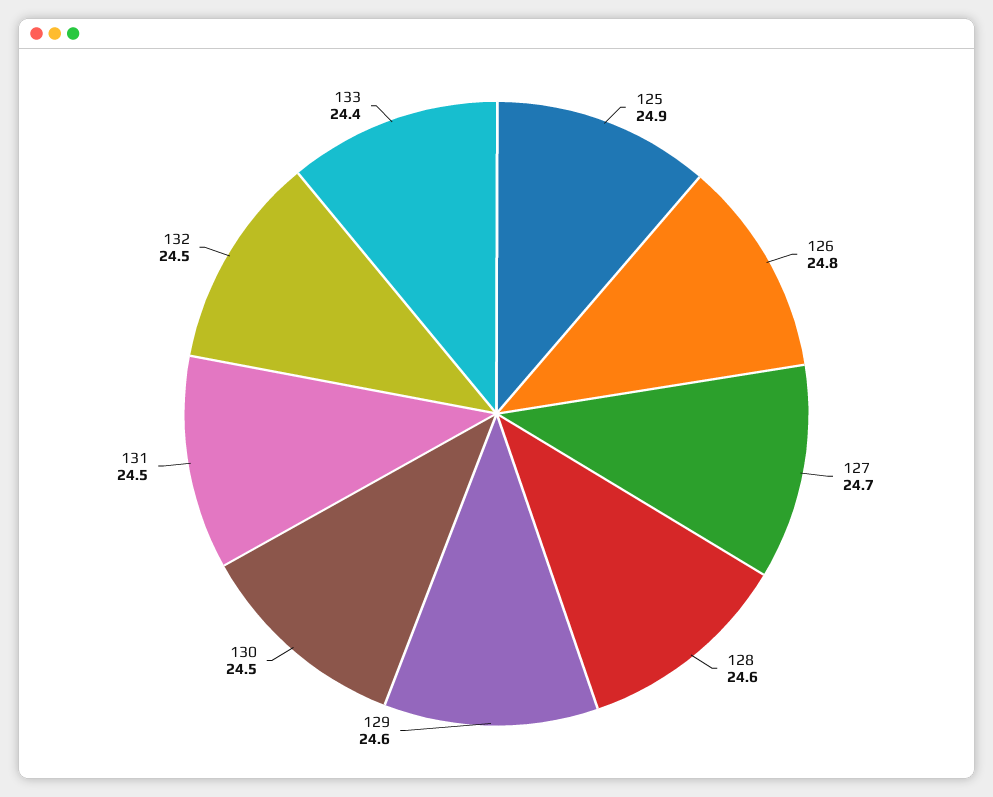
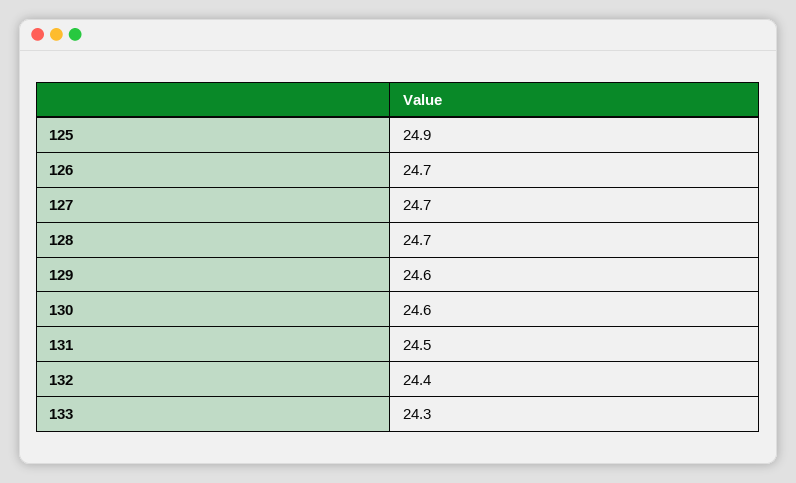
  {
    "125": 24.9,
-   "126": 24.8,
+   "126": 24.7,
    "127": 24.7,
-   "128": 24.6,
+   "128": 24.7,
    "129": 24.6,
-   "130": 24.5,
+   "130": 24.6,
    "131": 24.5,
-   "132": 24.5,
+   "132": 24.4,
-   "133": 24.4
+   "133": 24.3
  }

